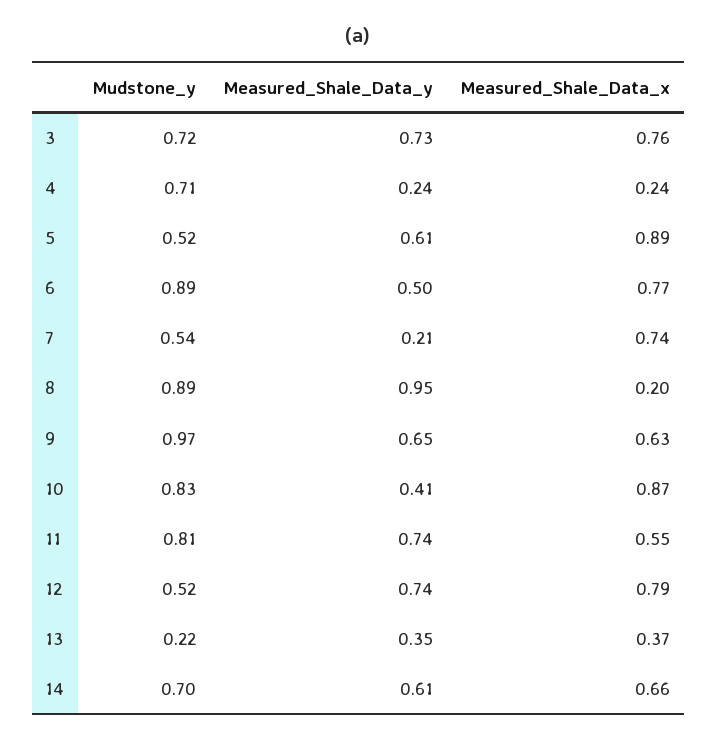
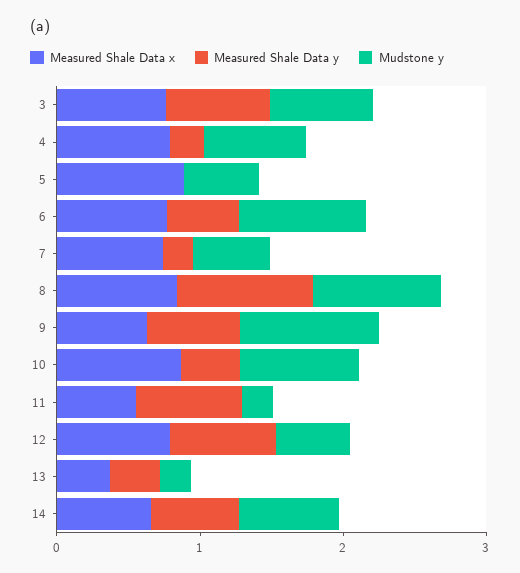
  {
    "Mudstone_y": {
      "3": 0.72,
      "4": 0.71,
      "5": 0.52,
      "6": 0.89,
      "7": 0.54,
      "8": 0.89,
      "9": 0.97,
      "10": 0.83,
-     "11": 0.81,
+     "11": 0.2,
      "12": 0.52,
      "13": 0.22,
      "14": 0.7
    },
    "Measured_Shale_Data_y": {
      "3": 0.73,
      "4": 0.24,
-     "5": 0.61,
+     "5": 0,
      "6": 0.5,
      "7": 0.21,
      "8": 0.95,
      "9": 0.65,
      "10": 0.41,
      "11": 0.74,
      "12": 0.74,
      "13": 0.35,
      "14": 0.61
    },
    "Measured_Shale_Data_x": {
      "3": 0.76,
-     "4": 0.24,
+     "4": 0.8,
      "5": 0.89,
      "6": 0.77,
      "7": 0.74,
-     "8": 0.2,
+     "8": 0.8,
      "9": 0.63,
      "10": 0.87,
      "11": 0.55,
      "12": 0.79,
      "13": 0.37,
      "14": 0.66
    }
  }

